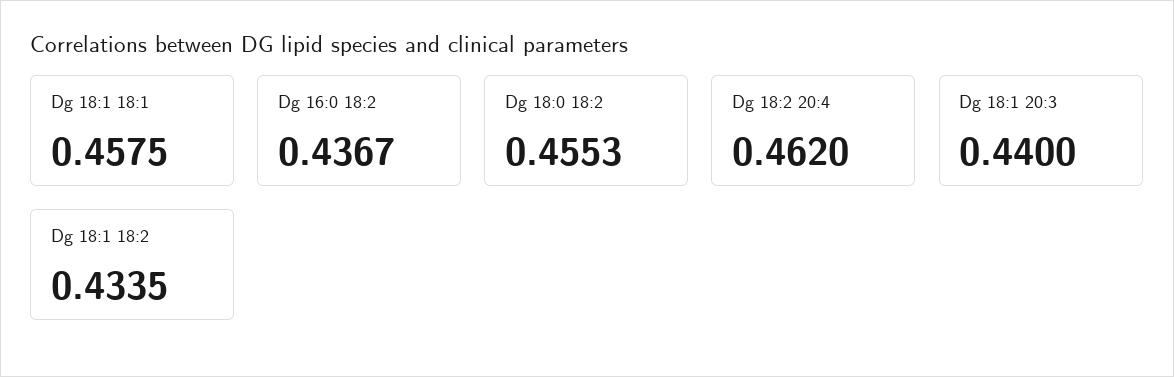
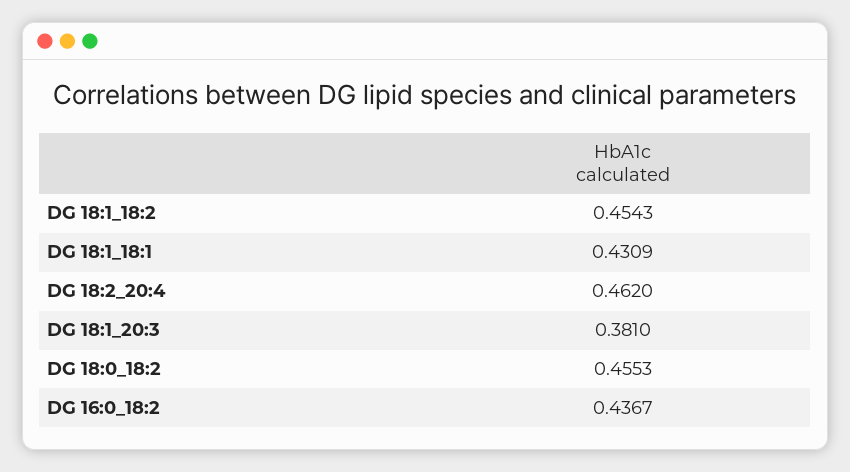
  {
-   "Dg 18:1 18:1": 0.4575,
+   "Dg 18:1 18:1": 0.4309,
    "Dg 16:0 18:2": 0.4367,
    "Dg 18:0 18:2": 0.4553,
    "Dg 18:2 20:4": 0.462,
-   "Dg 18:1 20:3": 0.44,
+   "Dg 18:1 20:3": 0.381,
-   "Dg 18:1 18:2": 0.4335
+   "Dg 18:1 18:2": 0.4543
  }

